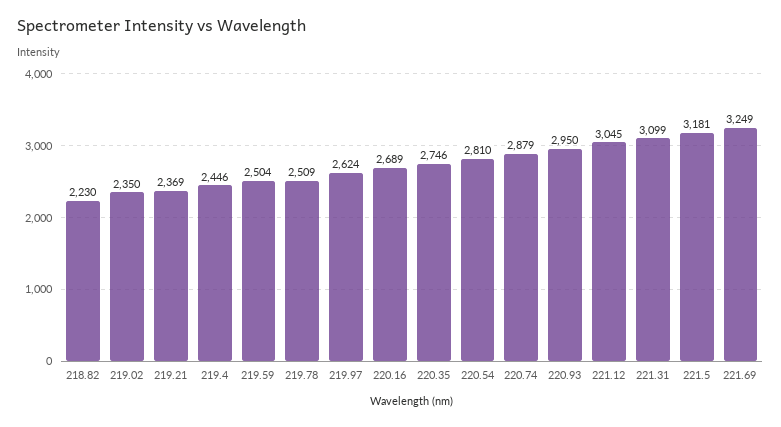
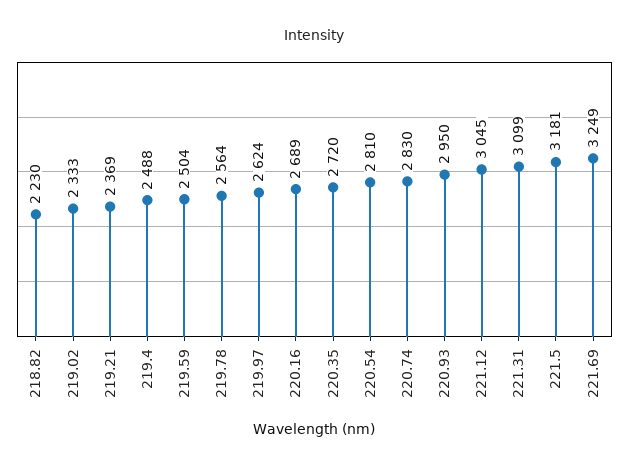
  {
    "218.82": 2230,
-   "219.02": 2350,
+   "219.02": 2333,
    "219.21": 2369,
-   "219.4": 2446,
+   "219.4": 2488,
    "219.59": 2504,
-   "219.78": 2509,
+   "219.78": 2564,
    "219.97": 2624,
    "220.16": 2689,
-   "220.35": 2746,
+   "220.35": 2720,
    "220.54": 2810,
-   "220.74": 2879,
+   "220.74": 2830,
    "220.93": 2950,
    "221.12": 3045,
    "221.31": 3099,
    "221.5": 3181,
    "221.69": 3249
  }

